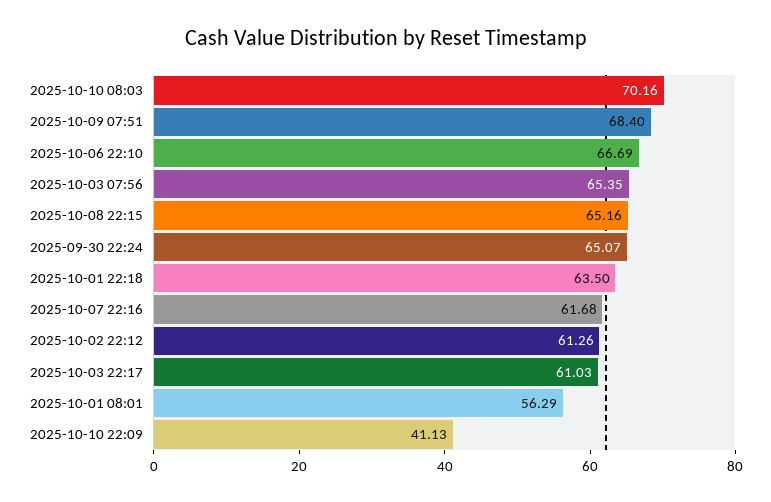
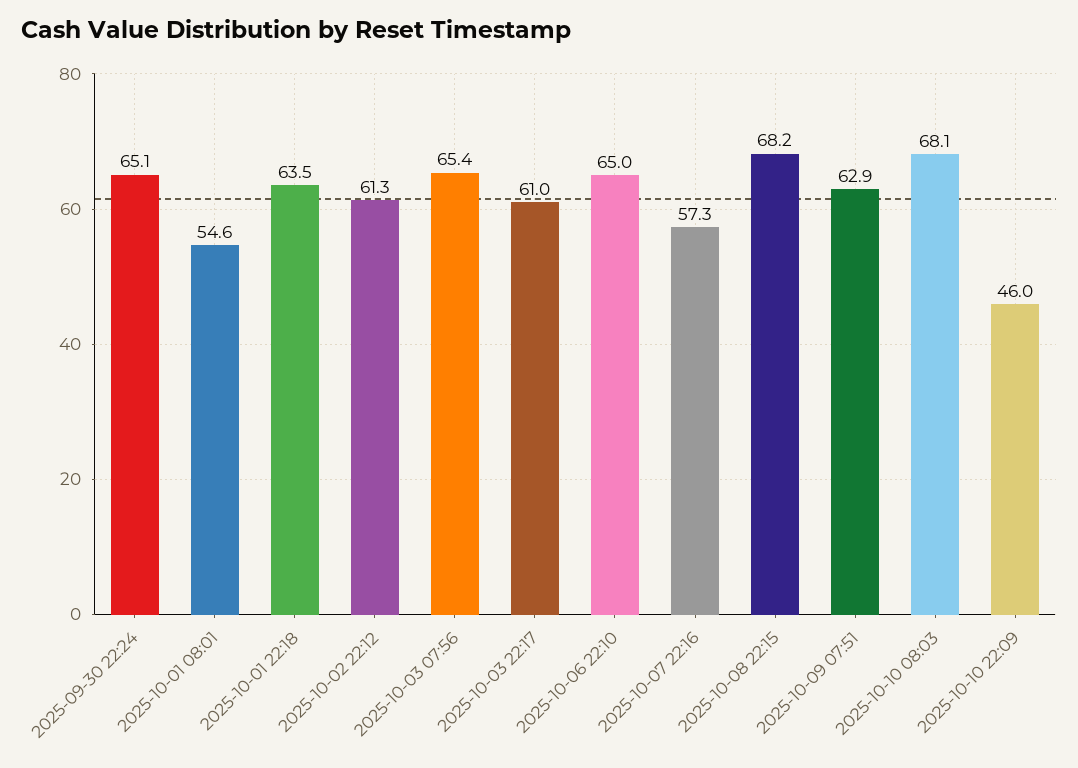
  {
-   "2025-10-10 08:03": 70.16,
+   "2025-10-10 08:03": 68.1,
-   "2025-10-09 07:51": 68.4,
+   "2025-10-09 07:51": 62.9,
-   "2025-10-06 22:10": 66.69,
+   "2025-10-06 22:10": 65,
    "2025-10-03 07:56": 65.35,
-   "2025-10-08 22:15": 65.16,
+   "2025-10-08 22:15": 68.2,
    "2025-09-30 22:24": 65.07,
    "2025-10-01 22:18": 63.5,
-   "2025-10-07 22:16": 61.68,
+   "2025-10-07 22:16": 57.3,
    "2025-10-02 22:12": 61.26,
    "2025-10-03 22:17": 61.03,
-   "2025-10-01 08:01": 56.29,
+   "2025-10-01 08:01": 54.6,
-   "2025-10-10 22:09": 41.13
+   "2025-10-10 22:09": 46
  }

